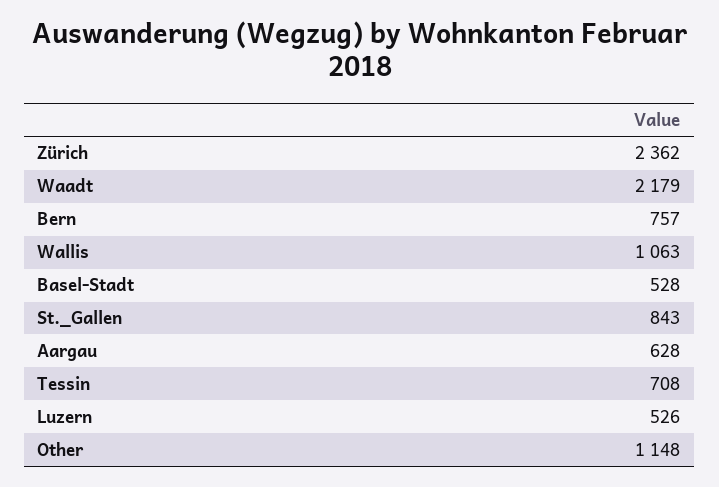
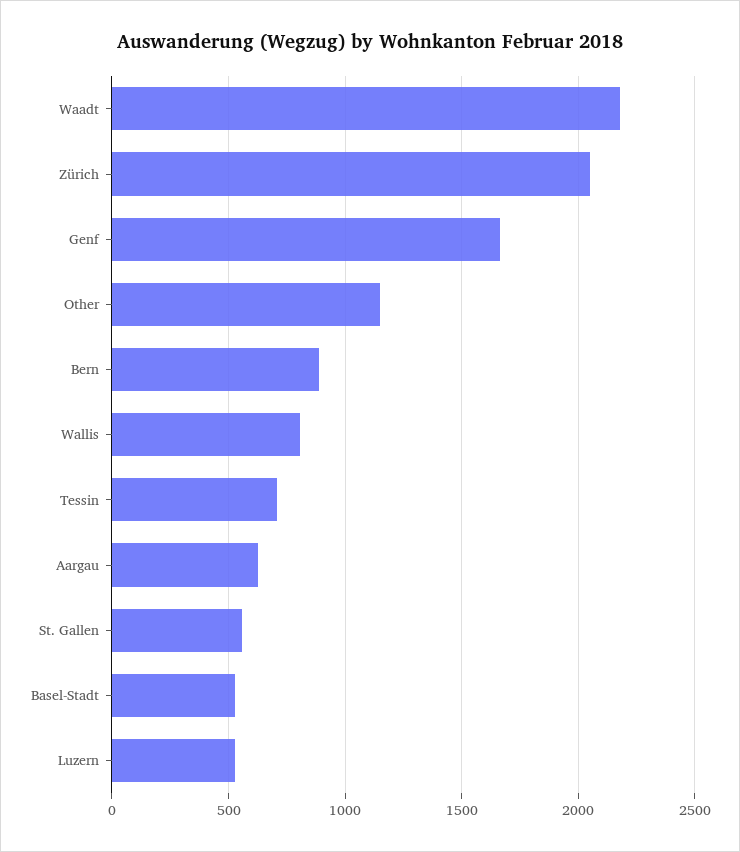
  {
-   "Zürich": 2362,
+   "Zürich": 2050,
    "Waadt": 2179,
-   "Bern": 757,
+   "Bern": 900,
-   "Wallis": 1063,
+   "Wallis": 800,
    "Basel-Stadt": 528,
-   "St._Gallen": 843,
+   "St._Gallen": 550,
    "Aargau": 628,
    "Tessin": 708,
    "Luzern": 526,
-   "Other": 1148
+   "Other": 1148,
+   "Genf": 1650
  }

